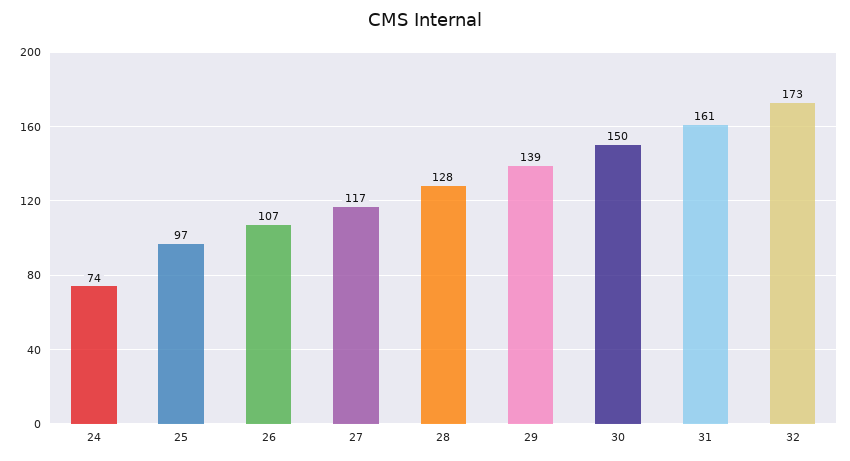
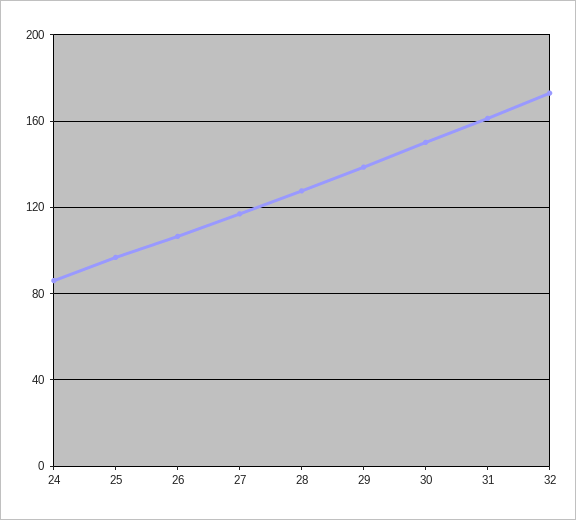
  {
-   "24": 74,
+   "24": 85,
    "25": 97,
    "26": 107,
    "27": 117,
    "28": 128,
    "29": 139,
    "30": 150,
    "31": 161,
    "32": 173
  }

